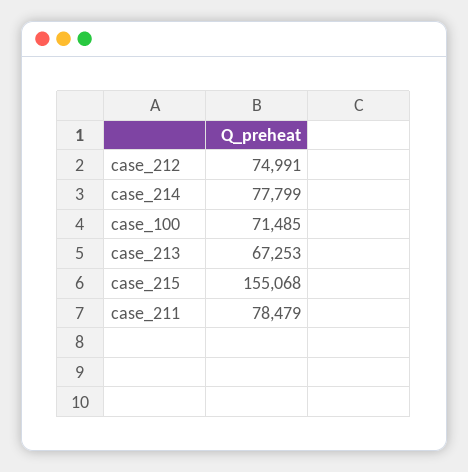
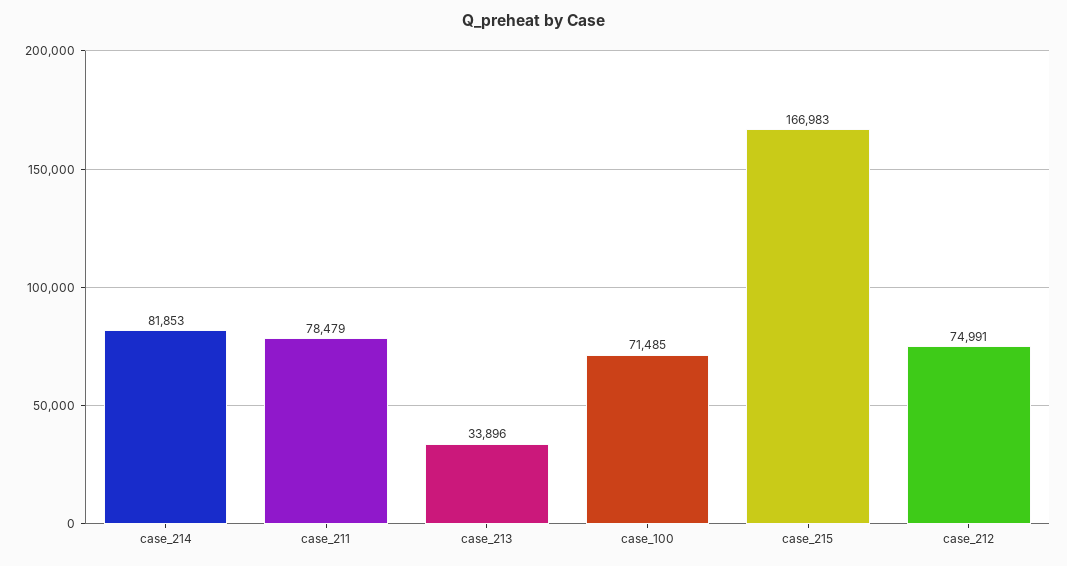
  {
    "case_212": 74991,
-   "case_214": 77799,
+   "case_214": 81853,
    "case_100": 71485,
-   "case_213": 67253,
+   "case_213": 33896,
-   "case_215": 155068,
+   "case_215": 166983,
    "case_211": 78479
  }

